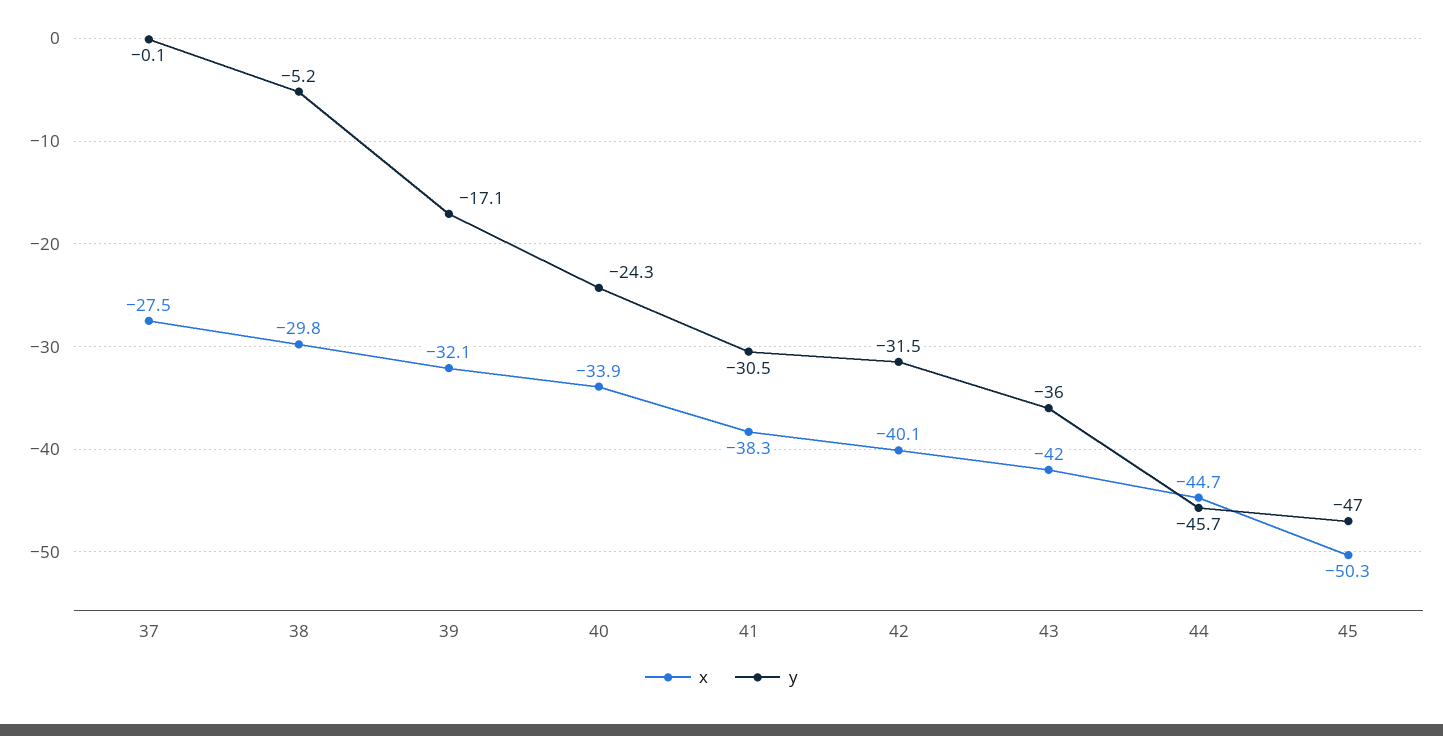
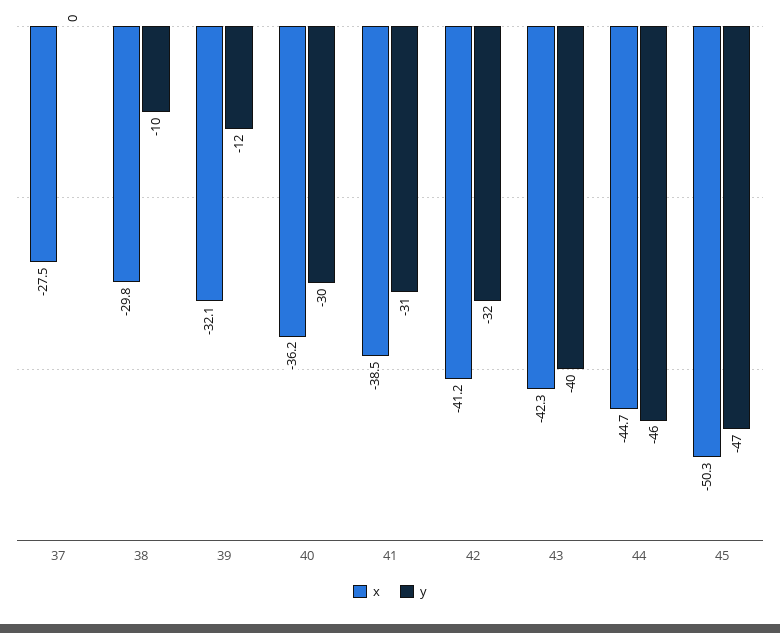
  {
    "x": {
      "37": -27.5,
      "38": -29.8,
      "39": -32.1,
-     "40": -33.9,
+     "40": -36.2,
-     "41": -38.3,
+     "41": -38.5,
-     "42": -40.1,
+     "42": -41.2,
-     "43": -42,
+     "43": -42.3,
      "44": -44.7,
      "45": -50.3
    },
    "y": {
      "37": -0.1,
-     "38": -5.2,
+     "38": -10,
-     "39": -17.1,
+     "39": -12,
-     "40": -24.3,
+     "40": -30,
      "41": -30.5,
      "42": -31.5,
-     "43": -36,
+     "43": -40,
      "44": -45.7,
      "45": -47
    }
  }

